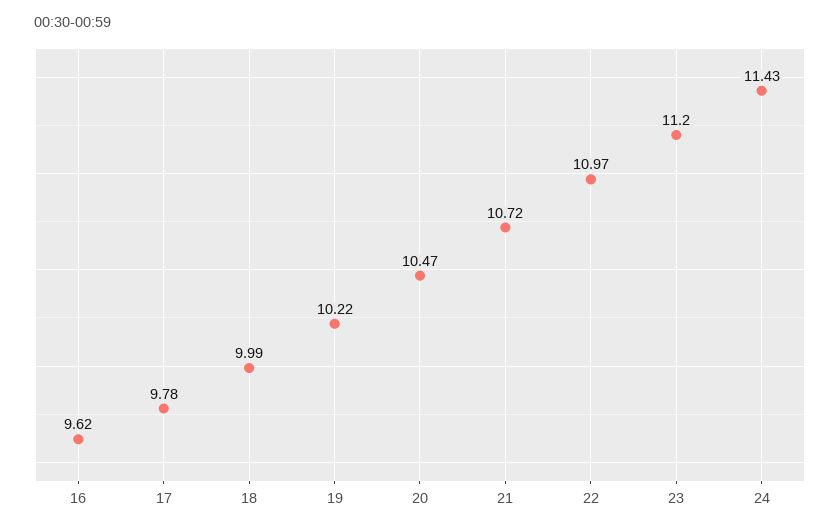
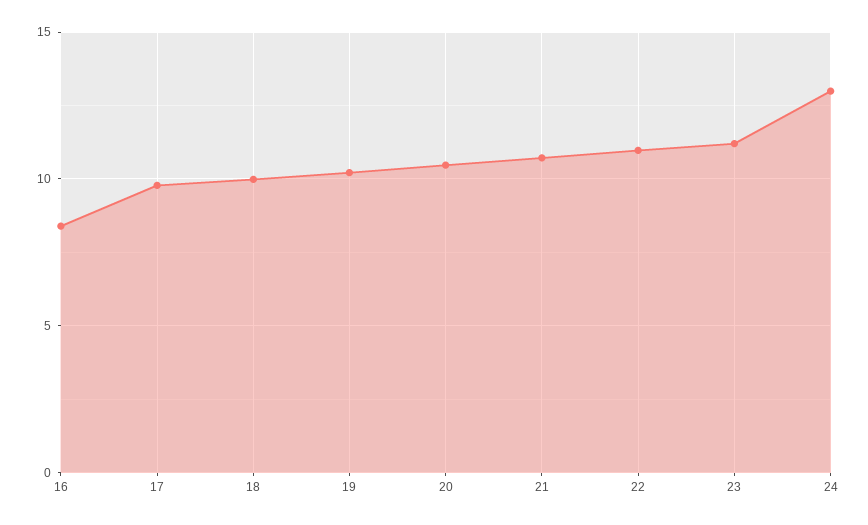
  {
-   "16": 9.62,
+   "16": 8.5,
    "17": 9.78,
    "18": 9.99,
    "19": 10.22,
    "20": 10.47,
    "21": 10.72,
    "22": 10.97,
    "23": 11.2,
-   "24": 11.43
+   "24": 13
  }

